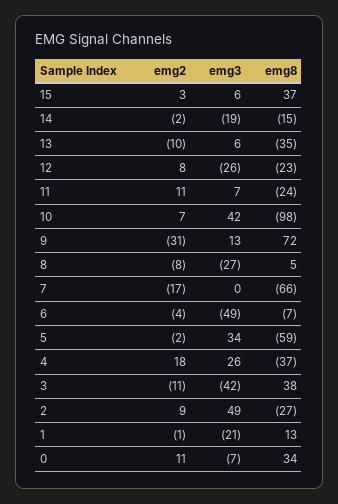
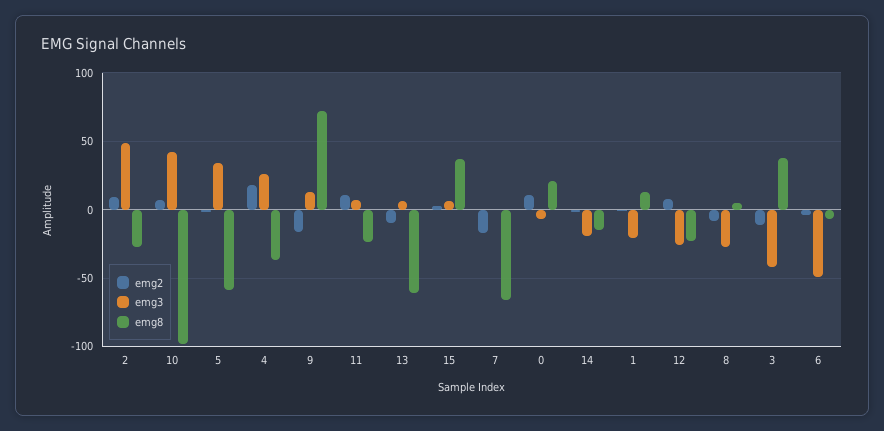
  {
    "emg2": {
      "15": 3,
      "14": -2,
      "13": -10,
      "12": 8,
      "11": 11,
      "10": 7,
-     "9": -31,
+     "9": -15,
      "8": -8,
      "7": -17,
      "6": -4,
      "5": -2,
      "4": 18,
      "3": -11,
      "2": 9,
      "1": -1,
      "0": 11
    },
    "emg3": {
      "15": 6,
      "14": -19,
      "13": 6,
      "12": -26,
      "11": 7,
      "10": 42,
      "9": 13,
      "8": -27,
      "7": 0,
      "6": -49,
      "5": 34,
      "4": 26,
      "3": -42,
      "2": 49,
      "1": -21,
      "0": -7
    },
    "emg8": {
      "15": 37,
      "14": -15,
-     "13": -35,
+     "13": -60,
      "12": -23,
      "11": -24,
      "10": -98,
      "9": 72,
      "8": 5,
      "7": -66,
      "6": -7,
      "5": -59,
      "4": -37,
      "3": 38,
      "2": -27,
      "1": 13,
-     "0": 34
+     "0": 20
    }
  }

